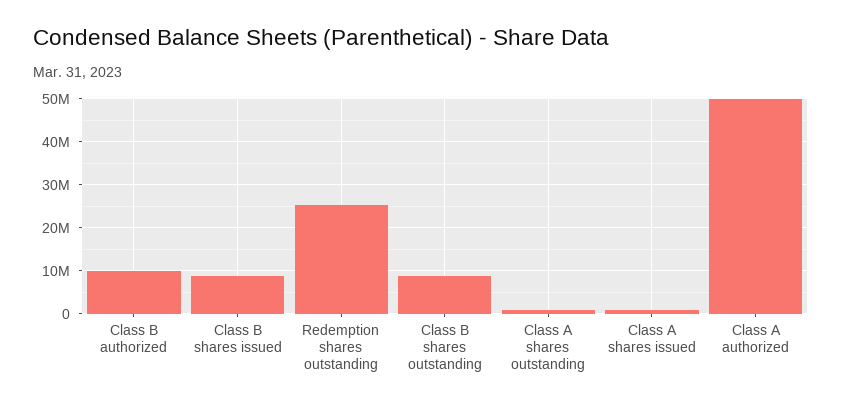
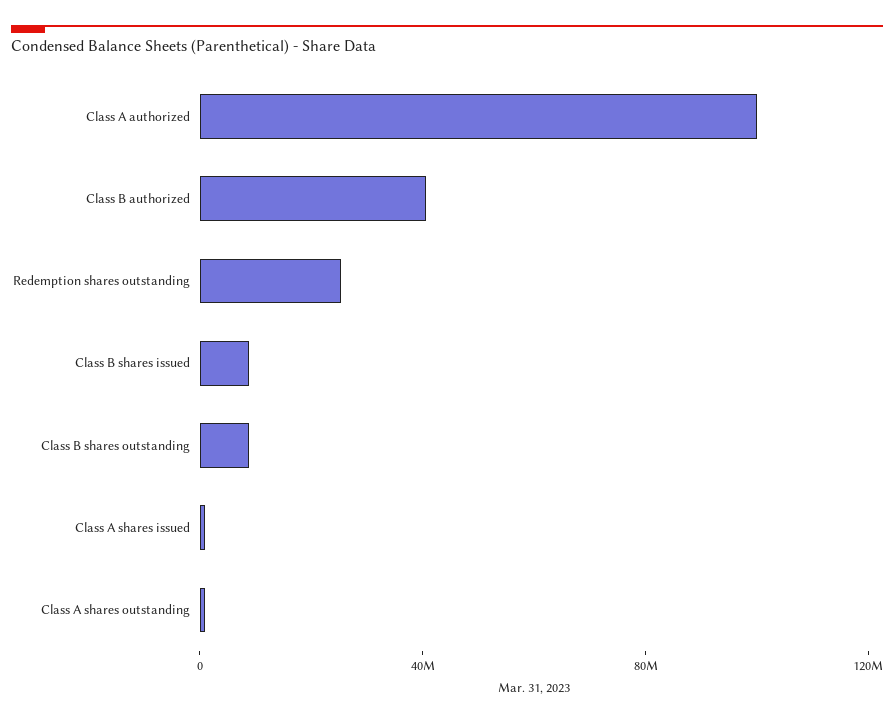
  {
-   "Class B authorized": 10000000,
+   "Class B authorized": 40000000,
    "Class B shares issued": 8000000,
    "Redemption shares outstanding": 26000000,
    "Class B shares outstanding": 8000000,
    "Class A shares outstanding": 0,
    "Class A shares issued": 0,
-   "Class A authorized": 50000000
+   "Class A authorized": 100000000
  }

